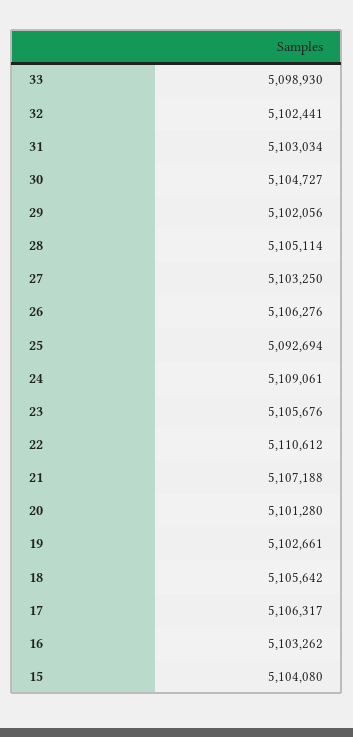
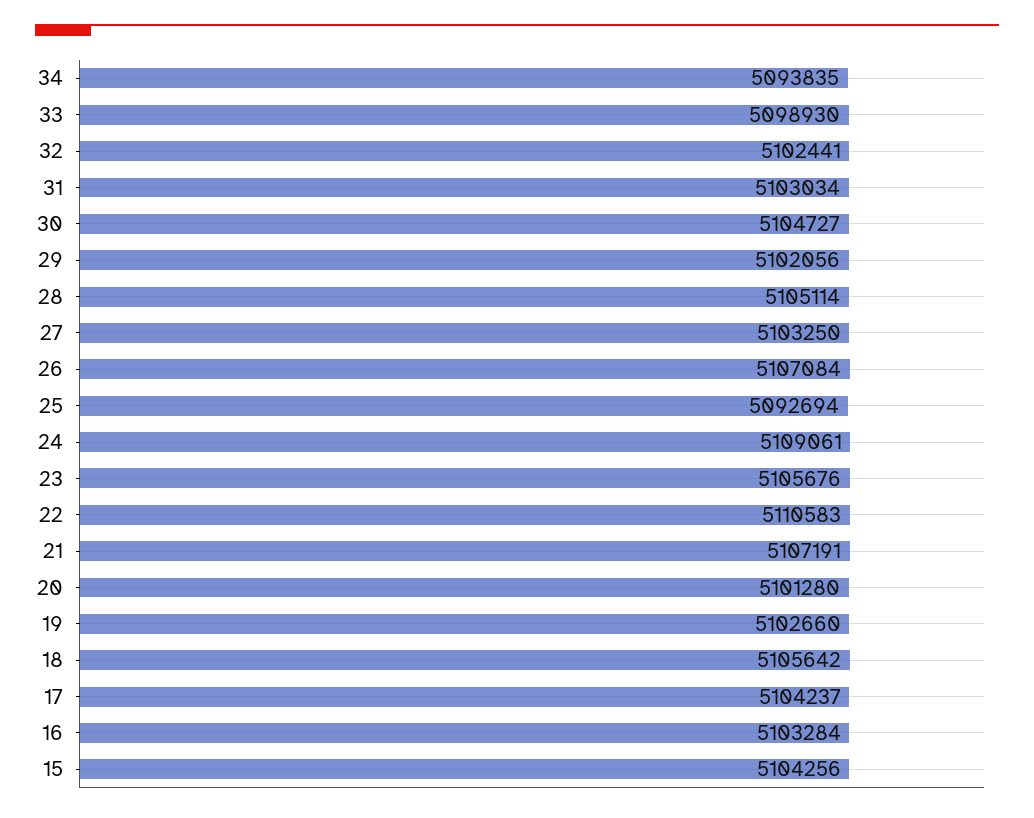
  {
    "33": 5098930,
    "32": 5102441,
    "31": 5103034,
    "30": 5104727,
    "29": 5102056,
    "28": 5105114,
    "27": 5103250,
-   "26": 5106276,
+   "26": 5107084,
    "25": 5092694,
    "24": 5109061,
    "23": 5105676,
-   "22": 5110612,
+   "22": 5110583,
-   "21": 5107188,
+   "21": 5107191,
    "20": 5101280,
-   "19": 5102661,
+   "19": 5102660,
    "18": 5105642,
-   "17": 5106317,
+   "17": 5104237,
-   "16": 5103262,
+   "16": 5103284,
-   "15": 5104080
+   "15": 5104256,
+   "34": 5093835
  }

